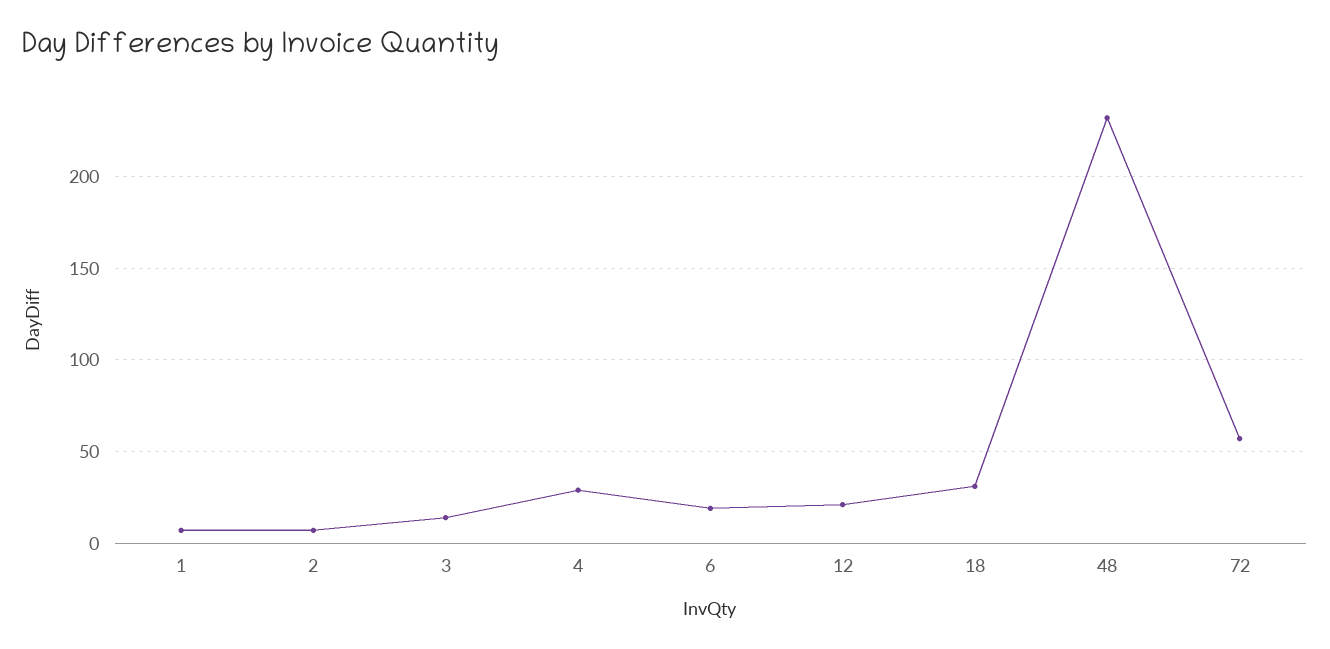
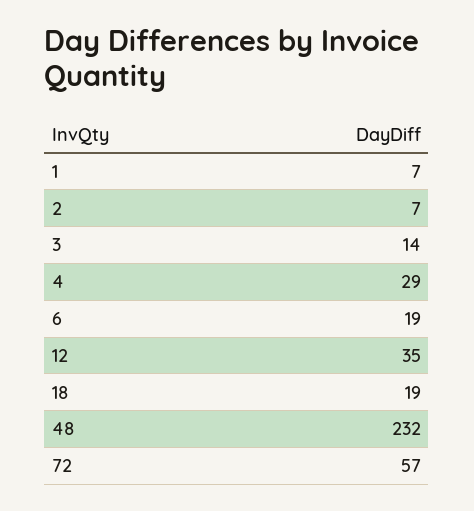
  {
    "1": 7,
    "2": 7,
    "3": 14,
    "4": 29,
    "6": 19,
-   "12": 20,
+   "12": 35,
-   "18": 30,
+   "18": 19,
    "48": 232,
    "72": 57
  }

